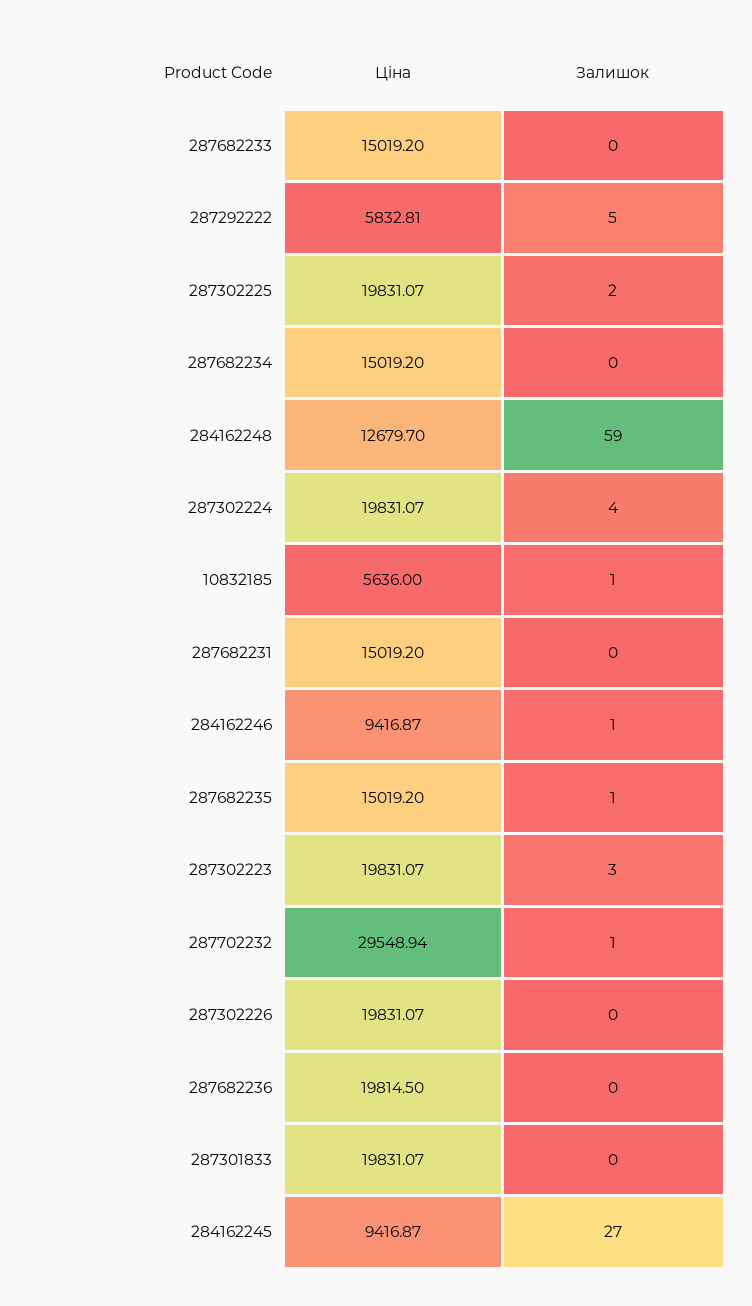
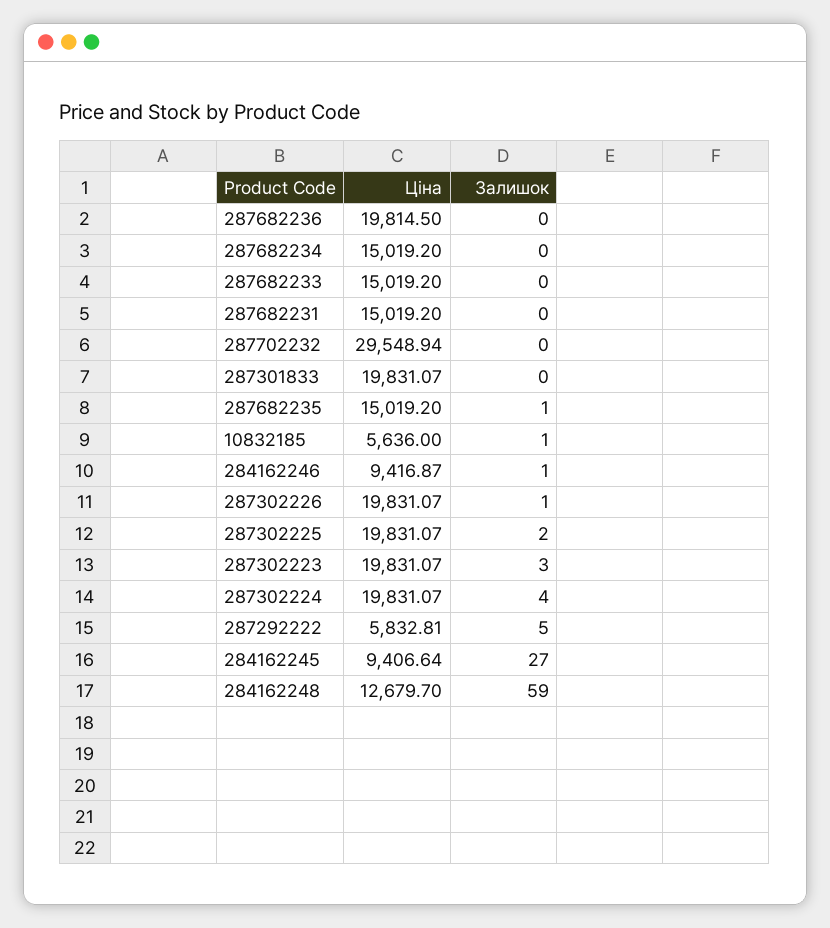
  {
    "Ціна": {
      "287682233": 15019.2,
      "287292222": 5832.81,
      "287302225": 19831.07,
      "287682234": 15019.2,
      "284162248": 12679.7,
      "287302224": 19831.07,
      "10832185": 5636,
      "287682231": 15019.2,
      "284162246": 9416.87,
      "287682235": 15019.2,
      "287302223": 19831.07,
      "287702232": 29548.94,
      "287302226": 19831.07,
      "287682236": 19814.5,
      "287301833": 19831.07,
-     "284162245": 9416.87
+     "284162245": 9406.64
    },
    "Залишок": {
      "287682233": 0,
      "287292222": 5,
      "287302225": 2,
      "287682234": 0,
      "284162248": 59,
      "287302224": 4,
      "10832185": 1,
      "287682231": 0,
      "284162246": 1,
      "287682235": 1,
      "287302223": 3,
-     "287702232": 1,
+     "287702232": 0,
-     "287302226": 0,
+     "287302226": 1,
      "287682236": 0,
      "287301833": 0,
      "284162245": 27
    }
  }

